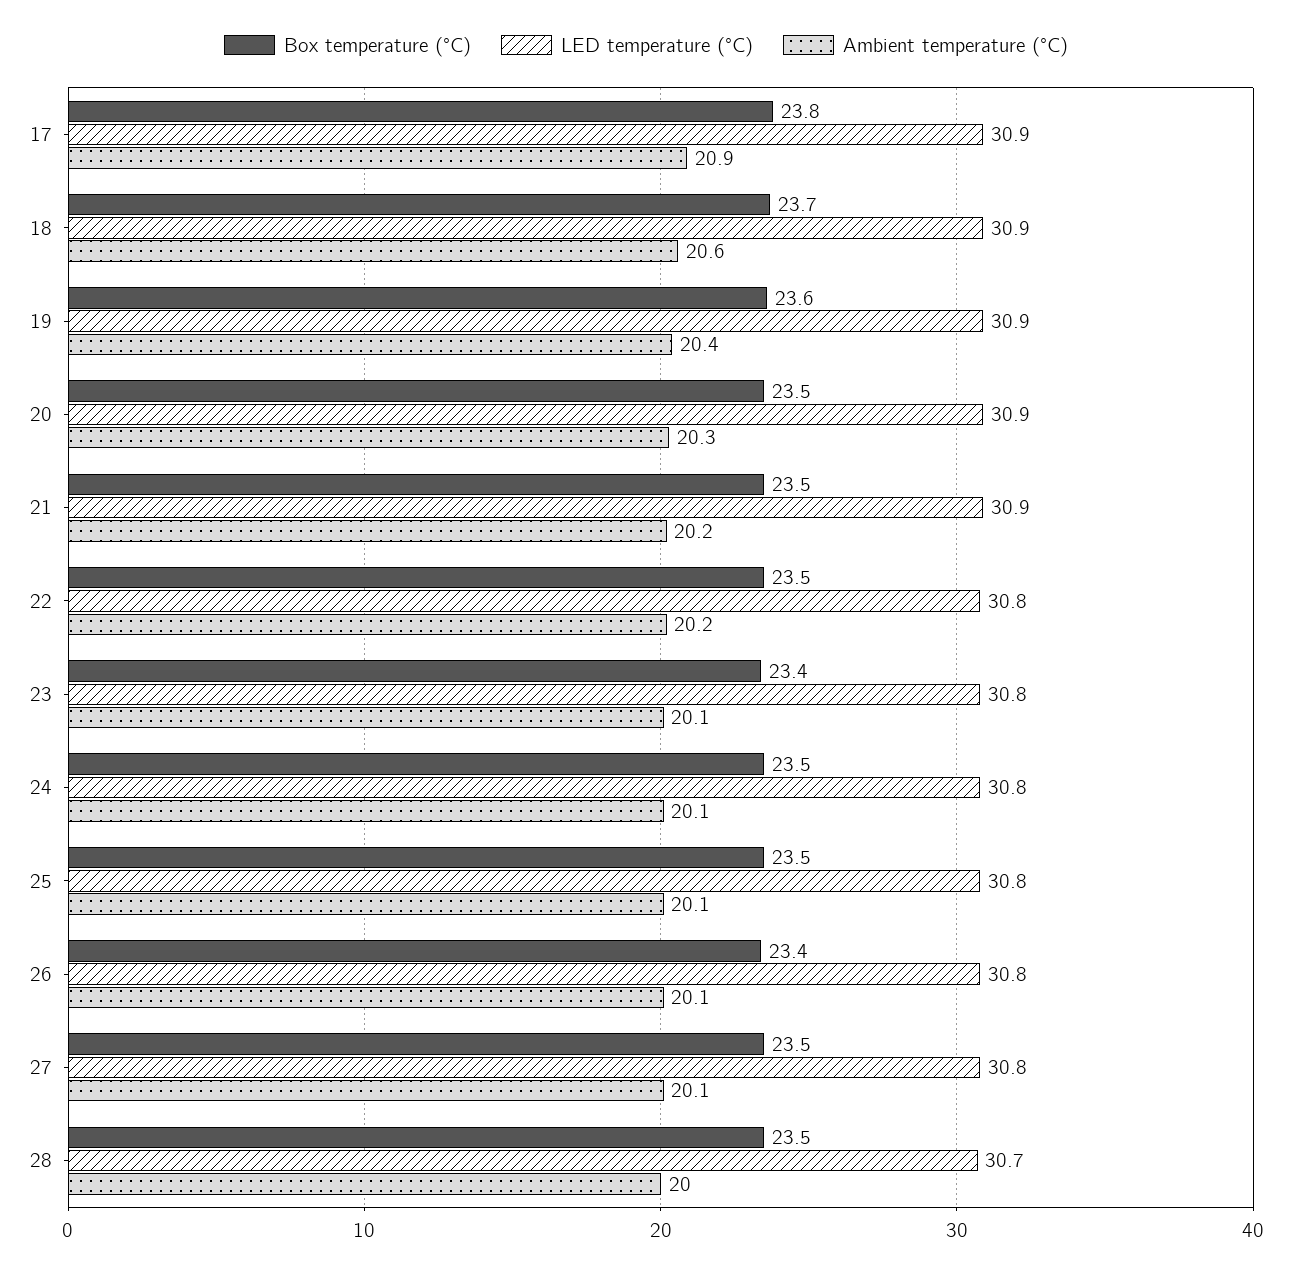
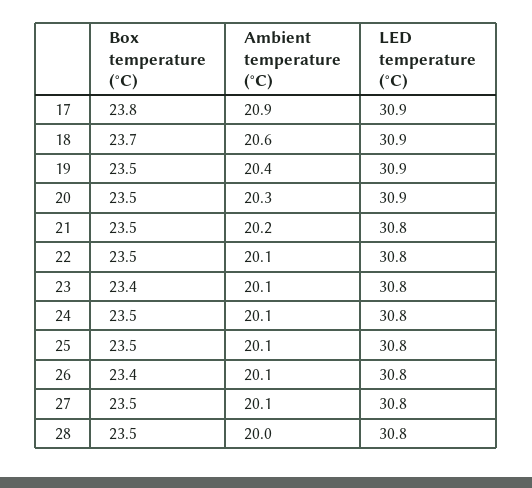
  {
    "Box temperature (°C)": {
      "17": 23.8,
      "18": 23.7,
-     "19": 23.6,
+     "19": 23.5,
      "20": 23.5,
      "21": 23.5,
      "22": 23.5,
      "23": 23.4,
      "24": 23.5,
      "25": 23.5,
      "26": 23.4,
      "27": 23.5,
      "28": 23.5
    },
    "LED temperature (°C)": {
      "17": 30.9,
      "18": 30.9,
      "19": 30.9,
      "20": 30.9,
-     "21": 30.9,
+     "21": 30.8,
      "22": 30.8,
      "23": 30.8,
      "24": 30.8,
      "25": 30.8,
      "26": 30.8,
      "27": 30.8,
-     "28": 30.7
+     "28": 30.8
    },
    "Ambient temperature (°C)": {
      "17": 20.9,
      "18": 20.6,
      "19": 20.4,
      "20": 20.3,
      "21": 20.2,
-     "22": 20.2,
+     "22": 20.1,
      "23": 20.1,
      "24": 20.1,
      "25": 20.1,
      "26": 20.1,
      "27": 20.1,
      "28": 20
    }
  }

